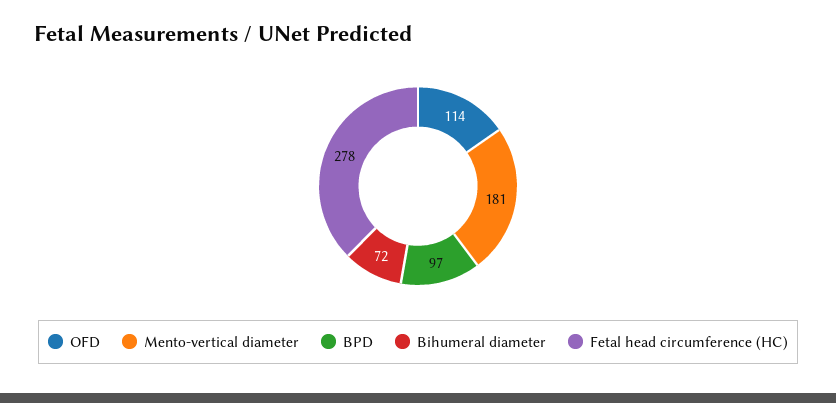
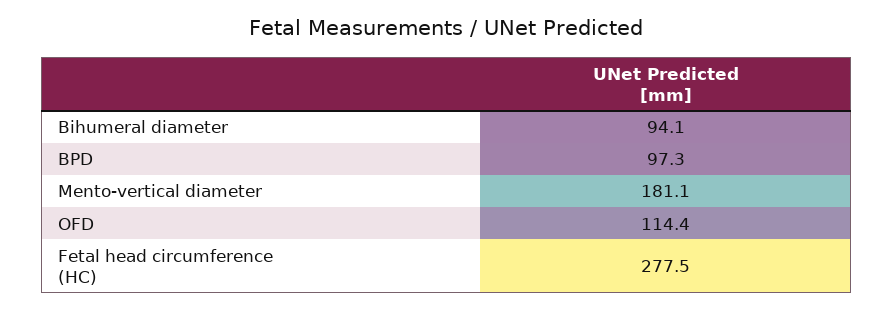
  {
    "OFD": 114.4,
    "Mento-vertical diameter": 181.1,
    "BPD": 97.3,
-   "Bihumeral diameter": 72,
+   "Bihumeral diameter": 94.1,
    "Fetal head circumference (HC)": 277.5
  }

